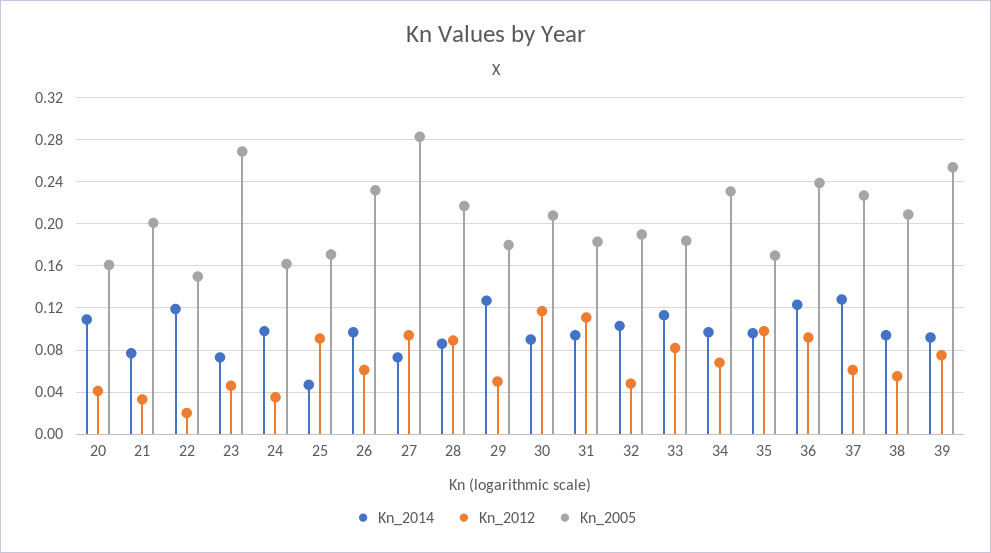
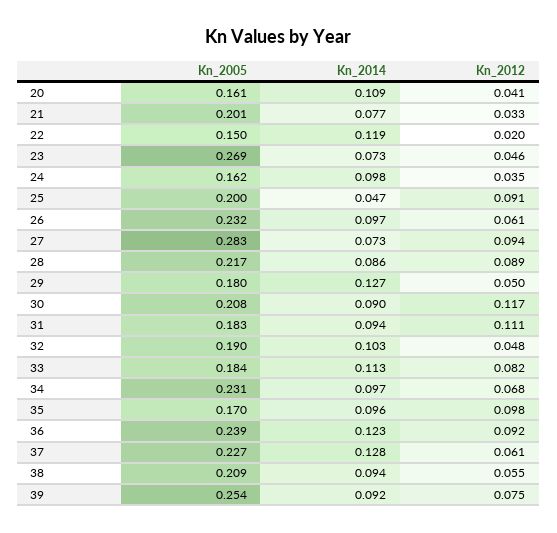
  {
    "Kn_2014": {
      "20": 0.109,
      "21": 0.077,
      "22": 0.119,
      "23": 0.073,
      "24": 0.098,
      "25": 0.047,
      "26": 0.097,
      "27": 0.073,
      "28": 0.086,
      "29": 0.127,
      "30": 0.09,
      "31": 0.094,
      "32": 0.103,
      "33": 0.113,
      "34": 0.097,
      "35": 0.096,
      "36": 0.123,
      "37": 0.128,
      "38": 0.094,
      "39": 0.092
    },
    "Kn_2012": {
      "20": 0.041,
      "21": 0.033,
      "22": 0.02,
      "23": 0.046,
      "24": 0.035,
      "25": 0.091,
      "26": 0.061,
      "27": 0.094,
      "28": 0.089,
      "29": 0.05,
      "30": 0.117,
      "31": 0.111,
      "32": 0.048,
      "33": 0.082,
      "34": 0.068,
      "35": 0.098,
      "36": 0.092,
      "37": 0.061,
      "38": 0.055,
      "39": 0.075
    },
    "Kn_2005": {
      "20": 0.161,
      "21": 0.201,
      "22": 0.15,
      "23": 0.269,
      "24": 0.162,
-     "25": 0.17,
+     "25": 0.2,
      "26": 0.232,
      "27": 0.283,
      "28": 0.217,
      "29": 0.18,
      "30": 0.208,
      "31": 0.183,
      "32": 0.19,
      "33": 0.184,
      "34": 0.231,
      "35": 0.17,
      "36": 0.239,
      "37": 0.227,
      "38": 0.209,
      "39": 0.254
    }
  }

